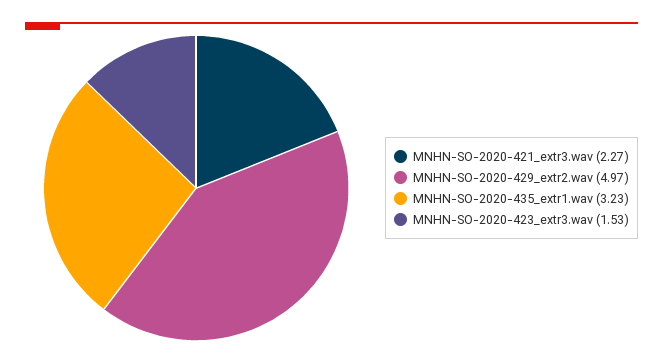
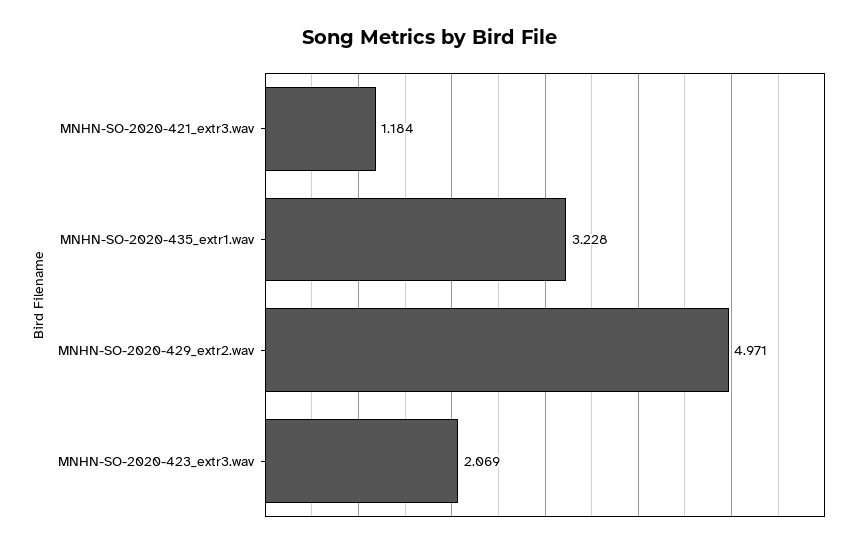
  {
-   "MNHN-SO-2020-421_extr3.wav": 2.27,
+   "MNHN-SO-2020-421_extr3.wav": 1.184,
    "MNHN-SO-2020-429_extr2.wav": 4.971,
    "MNHN-SO-2020-435_extr1.wav": 3.228,
-   "MNHN-SO-2020-423_extr3.wav": 1.53
+   "MNHN-SO-2020-423_extr3.wav": 2.069
  }

